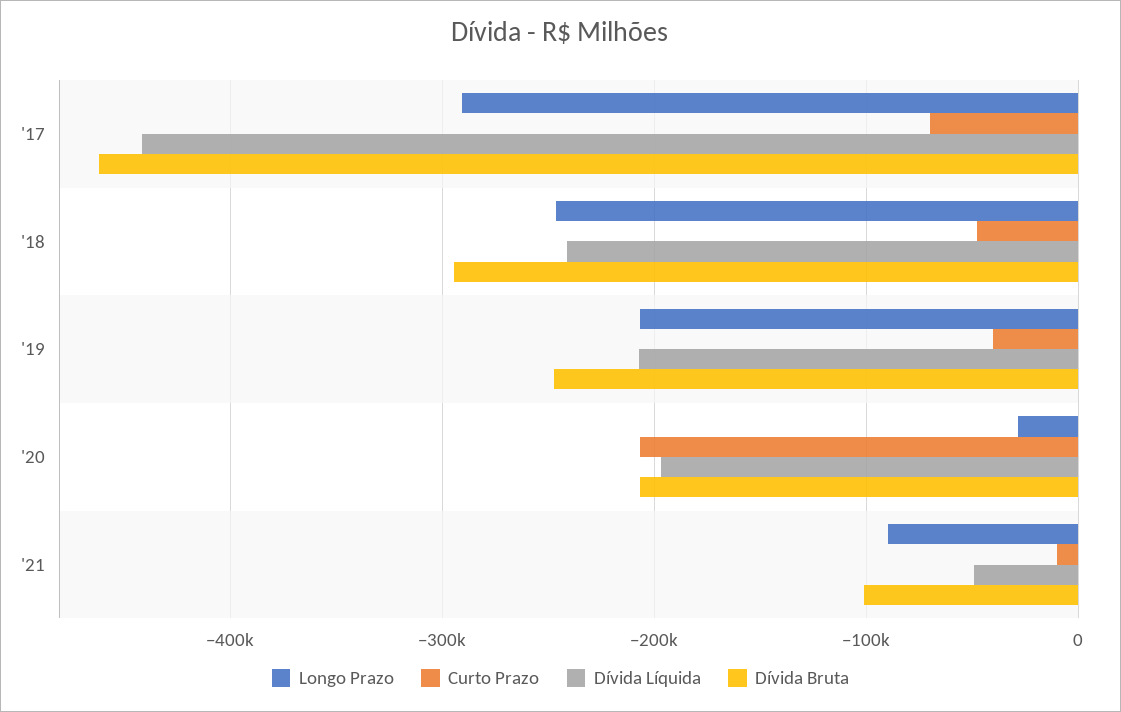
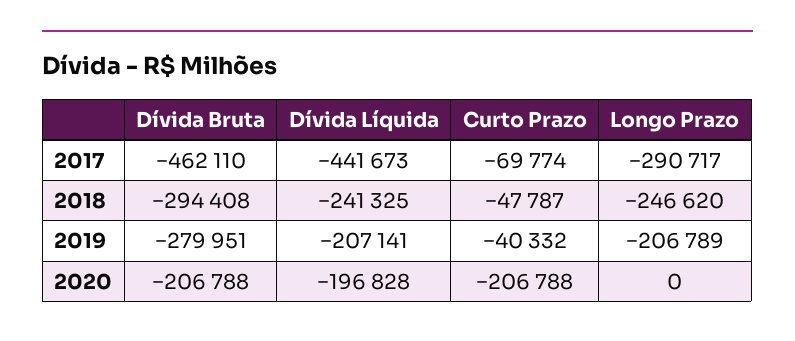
  {
    "Longo Prazo": {
      "'17": -290717,
      "'18": -246620,
      "'19": -206789,
-     "'20": -30000,
+     "'20": 0
-     "'21": -90000
    },
    "Curto Prazo": {
      "'17": -69774,
      "'18": -47787,
      "'19": -40332,
-     "'20": -206788,
+     "'20": -206788
-     "'21": -10000
    },
    "Dívida Líquida": {
      "'17": -441673,
      "'18": -241325,
      "'19": -207141,
-     "'20": -196828,
+     "'20": -196828
-     "'21": -50000
    },
    "Dívida Bruta": {
      "'17": -462110,
      "'18": -294408,
-     "'19": -250000,
+     "'19": -279951,
-     "'20": -206788,
+     "'20": -206788
-     "'21": -100000
    }
  }

